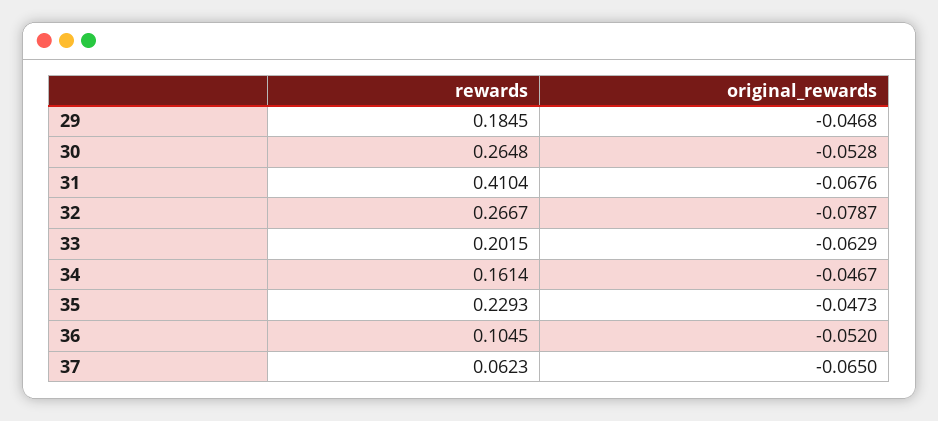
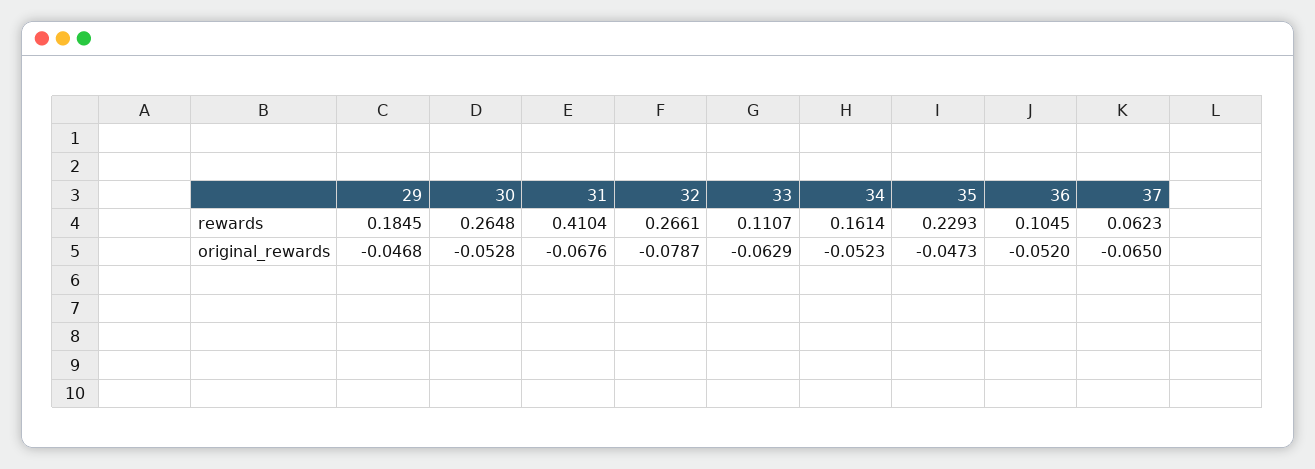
  {
    "rewards": {
      "29": 0.1845,
      "30": 0.2648,
      "31": 0.4104,
-     "32": 0.2667,
+     "32": 0.2661,
-     "33": 0.2015,
+     "33": 0.1107,
      "34": 0.1614,
      "35": 0.2293,
      "36": 0.1045,
      "37": 0.0623
    },
    "original_rewards": {
      "29": -0.0468,
      "30": -0.0528,
      "31": -0.0676,
      "32": -0.0787,
      "33": -0.0629,
-     "34": -0.0467,
+     "34": -0.0523,
      "35": -0.0473,
      "36": -0.052,
      "37": -0.065
    }
  }

